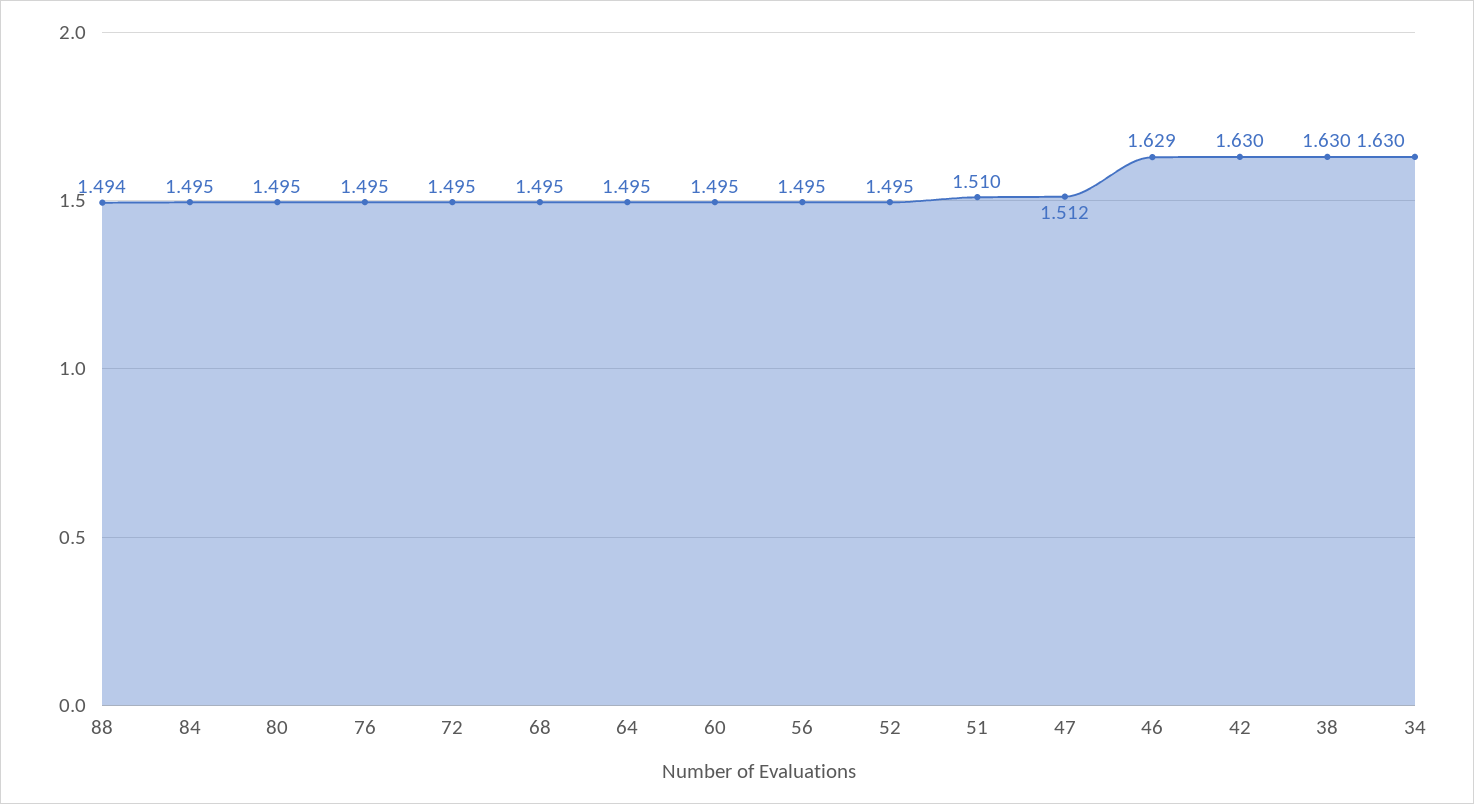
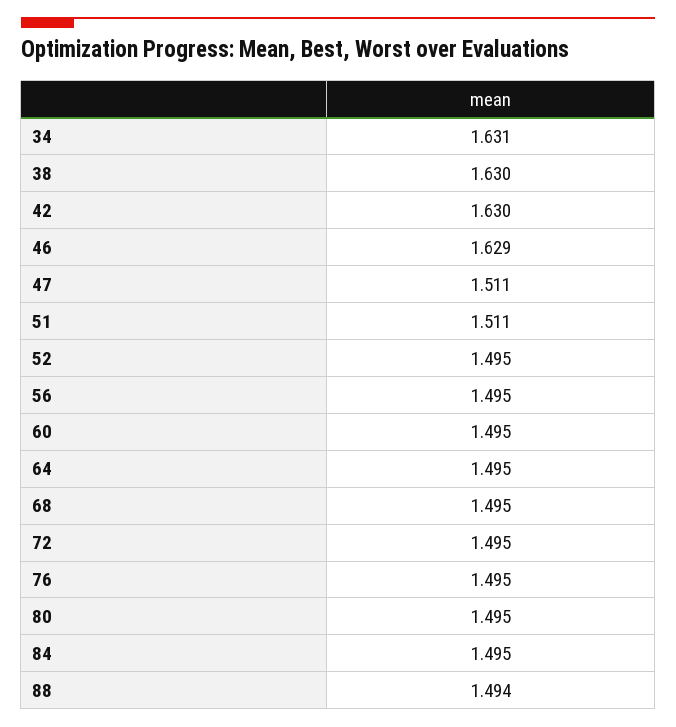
  {
    "88": 1.494,
    "84": 1.495,
    "80": 1.495,
    "76": 1.495,
    "72": 1.495,
    "68": 1.495,
    "64": 1.495,
    "60": 1.495,
    "56": 1.495,
    "52": 1.495,
-   "51": 1.51,
+   "51": 1.511,
-   "47": 1.512,
+   "47": 1.511,
    "46": 1.629,
    "42": 1.63,
    "38": 1.63,
-   "34": 1.63
+   "34": 1.631
  }

